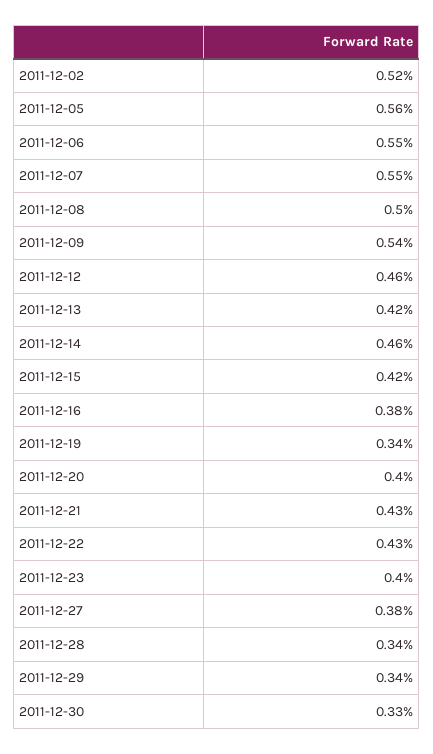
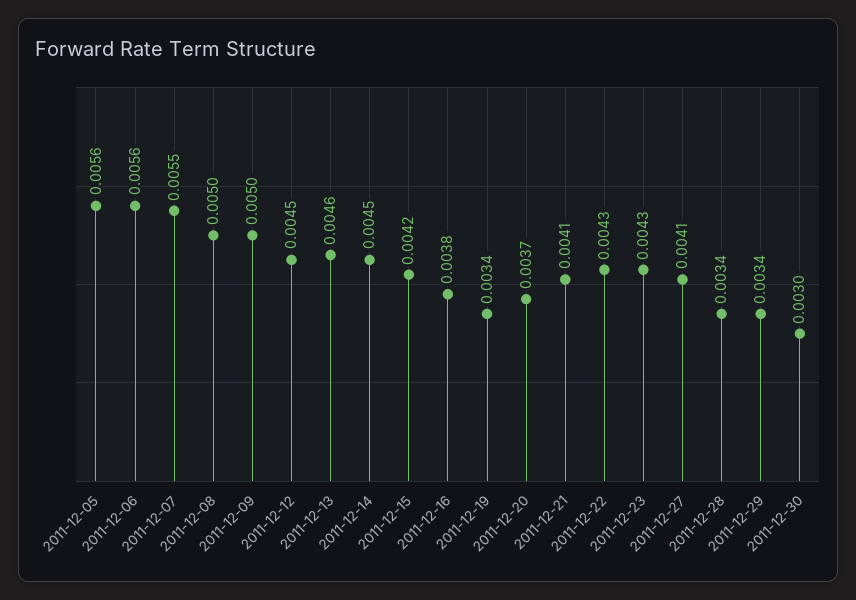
  {
-   "2011-12-02": 0.0052,
    "2011-12-05": 0.0056,
-   "2011-12-06": 0.0055,
+   "2011-12-06": 0.0056,
    "2011-12-07": 0.0055,
    "2011-12-08": 0.005,
-   "2011-12-09": 0.0054,
+   "2011-12-09": 0.005,
-   "2011-12-12": 0.0046,
+   "2011-12-12": 0.0045,
-   "2011-12-13": 0.0042,
+   "2011-12-13": 0.0046,
-   "2011-12-14": 0.0046,
+   "2011-12-14": 0.0045,
    "2011-12-15": 0.0042,
    "2011-12-16": 0.0038,
    "2011-12-19": 0.0034,
-   "2011-12-20": 0.004,
+   "2011-12-20": 0.0037,
-   "2011-12-21": 0.0043,
+   "2011-12-21": 0.0041,
    "2011-12-22": 0.0043,
-   "2011-12-23": 0.004,
+   "2011-12-23": 0.0043,
-   "2011-12-27": 0.0038,
+   "2011-12-27": 0.0041,
    "2011-12-28": 0.0034,
    "2011-12-29": 0.0034,
-   "2011-12-30": 0.0033
+   "2011-12-30": 0.003
  }

